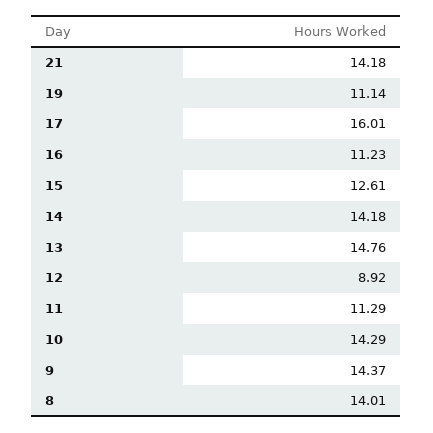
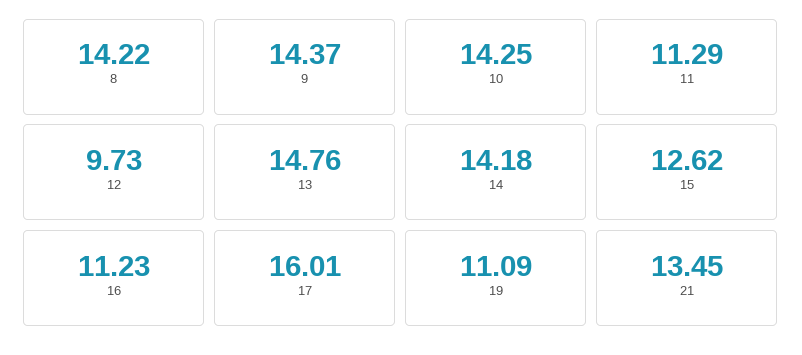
  {
-   "21": 14.18,
+   "21": 13.45,
-   "19": 11.14,
+   "19": 11.09,
    "17": 16.01,
    "16": 11.23,
-   "15": 12.61,
+   "15": 12.62,
    "14": 14.18,
    "13": 14.76,
-   "12": 8.92,
+   "12": 9.73,
    "11": 11.29,
-   "10": 14.29,
+   "10": 14.25,
    "9": 14.37,
-   "8": 14.01
+   "8": 14.22
  }

